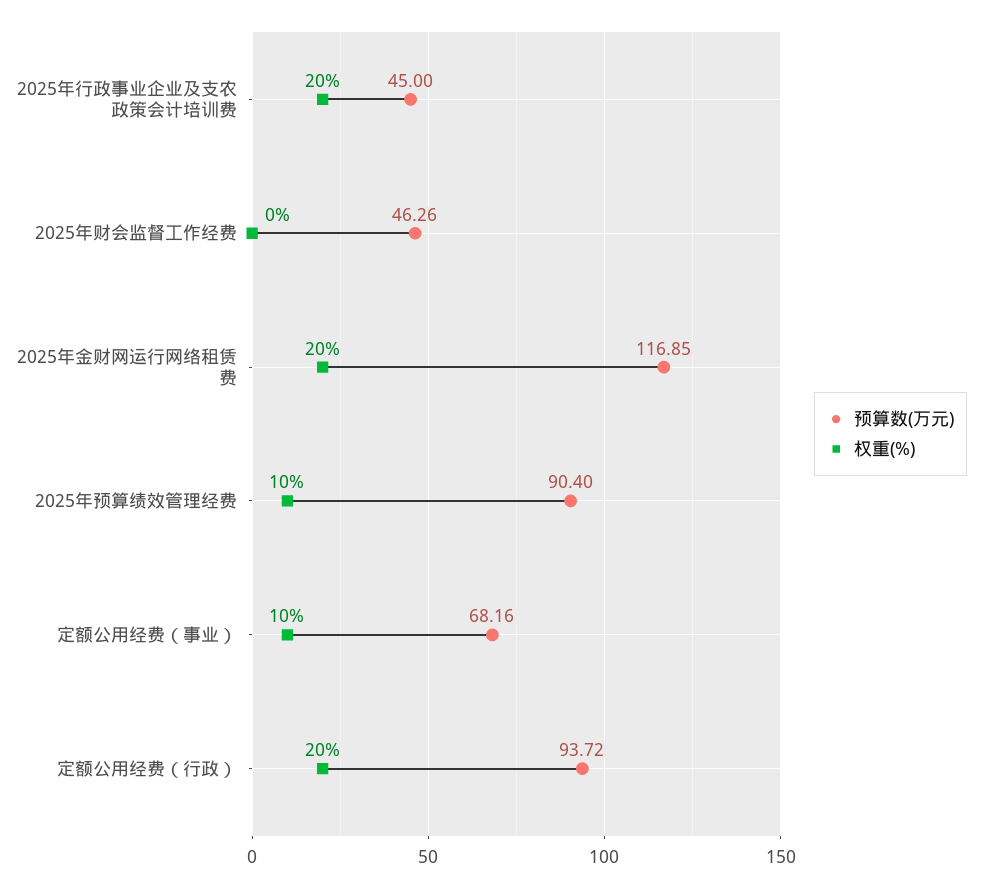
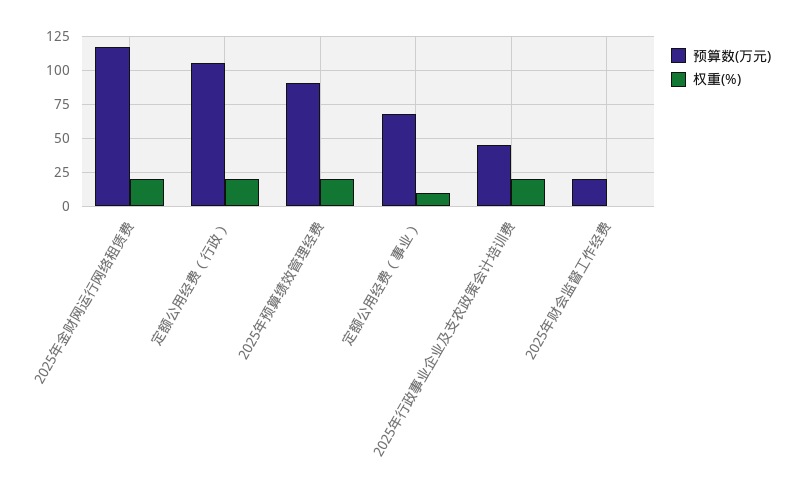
  {
    "预算数(万元)": {
      "2025年行政事业企业及支农政策会计培训费": 45,
-     "2025年财会监督工作经费": 46.26,
+     "2025年财会监督工作经费": 20,
      "2025年金财网运行网络租赁费": 116.85,
      "2025年预算绩效管理经费": 90.4,
      "定额公用经费（事业）": 68.16,
-     "定额公用经费（行政）": 93.72
+     "定额公用经费（行政）": 105
    },
    "权重(%)": {
      "2025年行政事业企业及支农政策会计培训费": 20,
      "2025年财会监督工作经费": 0,
      "2025年金财网运行网络租赁费": 20,
-     "2025年预算绩效管理经费": 10,
+     "2025年预算绩效管理经费": 20,
      "定额公用经费（事业）": 10,
      "定额公用经费（行政）": 20
    }
  }

